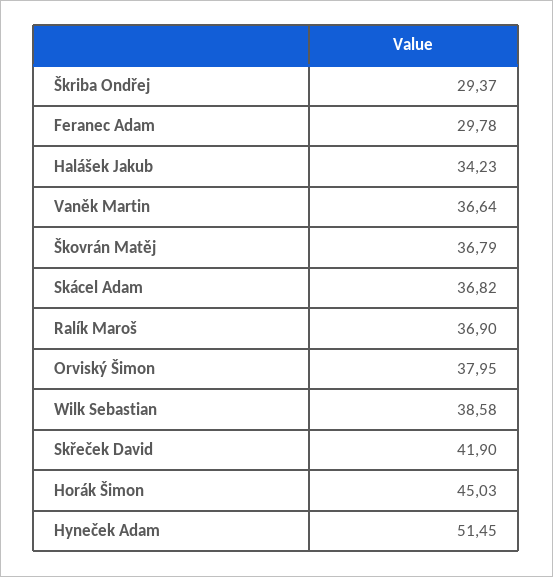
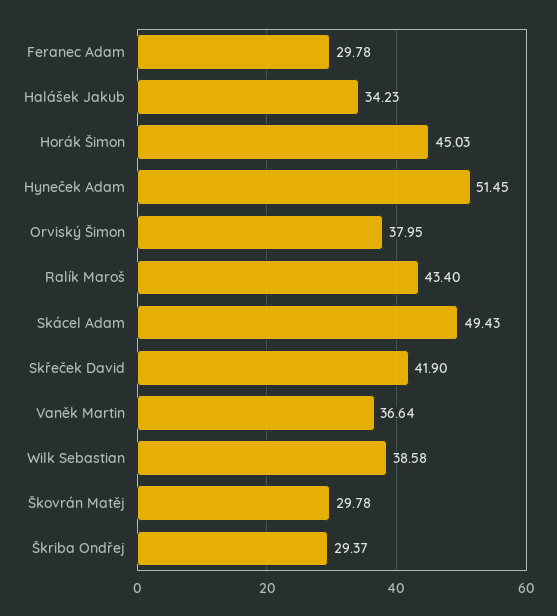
  {
    "Škriba Ondřej": 29.37,
    "Feranec Adam": 29.78,
    "Halášek Jakub": 34.23,
    "Vaněk Martin": 36.64,
-   "Škovrán Matěj": 36.79,
+   "Škovrán Matěj": 29.78,
-   "Skácel Adam": 36.82,
+   "Skácel Adam": 49.43,
-   "Ralík Maroš": 36.9,
+   "Ralík Maroš": 43.4,
    "Orviský Šimon": 37.95,
    "Wilk Sebastian": 38.58,
    "Skřeček David": 41.9,
    "Horák Šimon": 45.03,
    "Hyneček Adam": 51.45
  }

